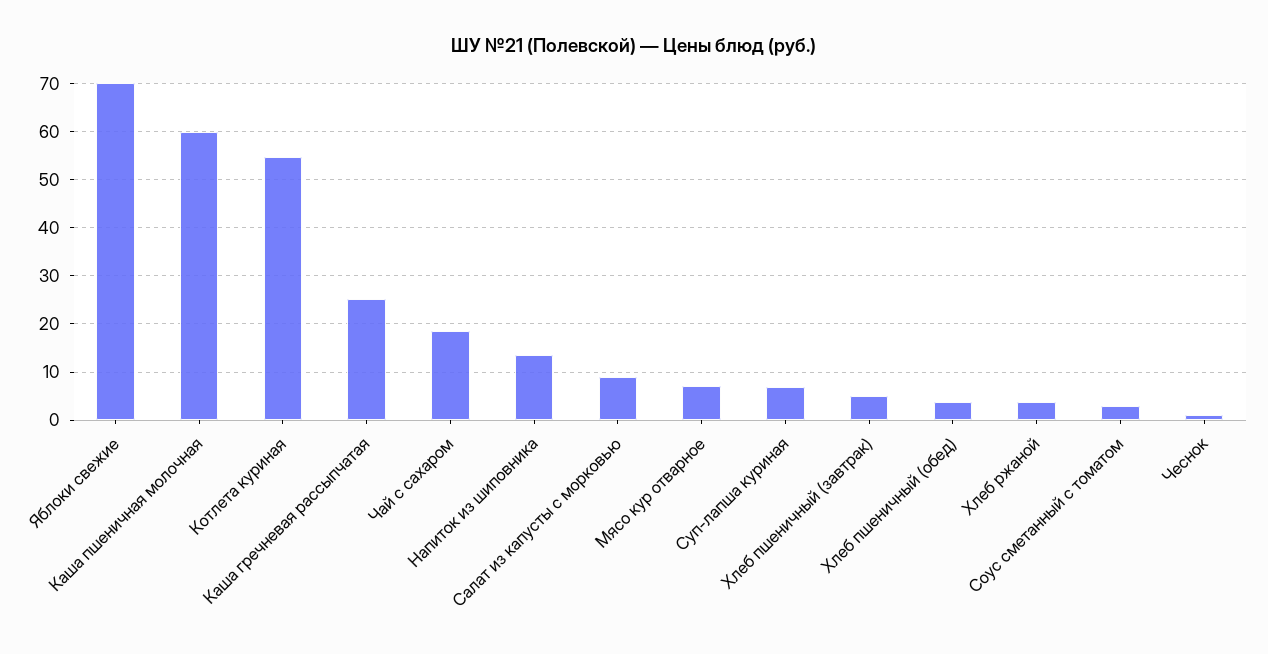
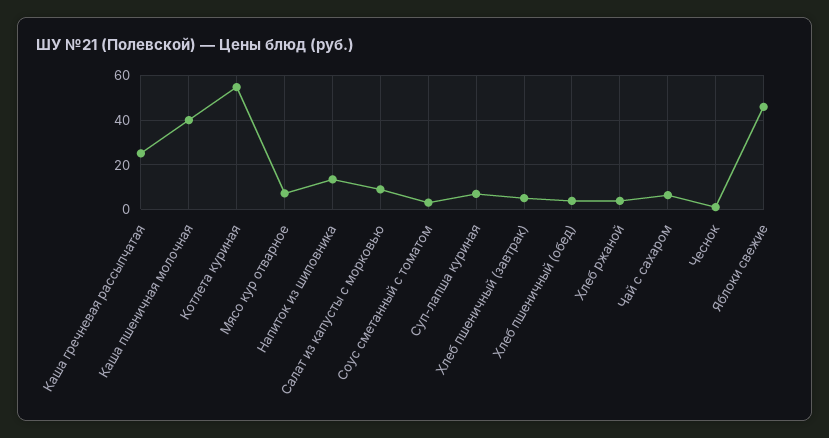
  {
-   "Яблоки свежие": 70,
+   "Яблоки свежие": 45,
-   "Каша пшеничная молочная": 60,
+   "Каша пшеничная молочная": 40,
    "Котлета куриная": 54,
    "Каша гречневая рассыпчатая": 26,
-   "Чай с сахаром": 18,
+   "Чай с сахаром": 5,
    "Напиток из шиповника": 14,
    "Салат из капусты с морковью": 10,
    "Мясо кур отварное": 8,
    "Суп-лапша куриная": 6,
    "Хлеб пшеничный (завтрак)": 6,
    "Хлеб пшеничный (обед)": 4,
    "Хлеб ржаной": 4,
    "Соус сметанный с томатом": 4,
    "Чеснок": 2
  }

